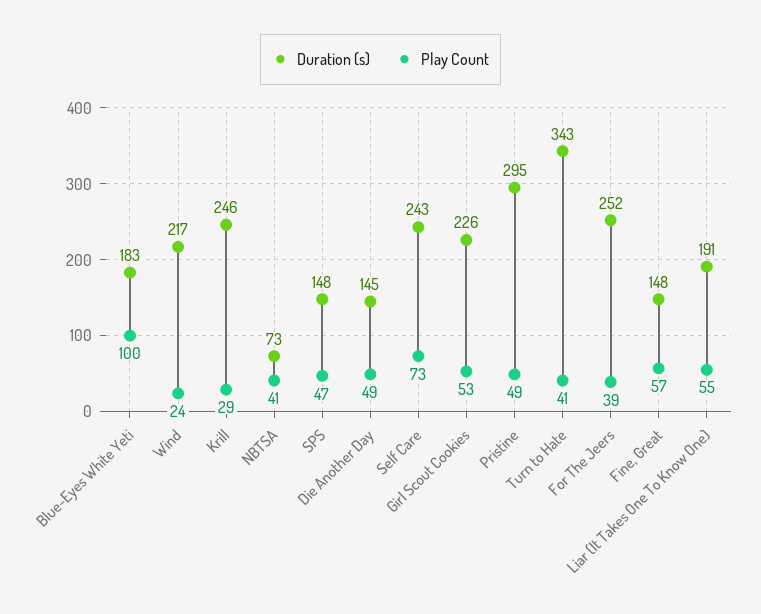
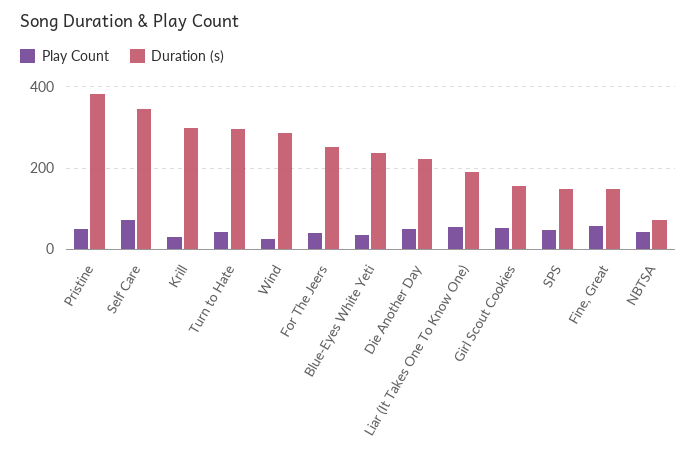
  {
    "Duration (s)": {
-     "Blue-Eyes White Yeti": 183,
+     "Blue-Eyes White Yeti": 240,
-     "Wind": 217,
+     "Wind": 280,
-     "Krill": 246,
+     "Krill": 300,
      "NBTSA": 73,
      "SPS": 148,
-     "Die Another Day": 145,
+     "Die Another Day": 220,
-     "Self Care": 243,
+     "Self Care": 340,
-     "Girl Scout Cookies": 226,
+     "Girl Scout Cookies": 160,
-     "Pristine": 295,
+     "Pristine": 380,
-     "Turn to Hate": 343,
+     "Turn to Hate": 300,
      "For The Jeers": 252,
      "Fine, Great": 148,
      "Liar (It Takes One To Know One)": 191
    },
    "Play Count": {
-     "Blue-Eyes White Yeti": 100,
+     "Blue-Eyes White Yeti": 40,
      "Wind": 24,
      "Krill": 29,
      "NBTSA": 41,
      "SPS": 47,
      "Die Another Day": 49,
      "Self Care": 73,
      "Girl Scout Cookies": 53,
      "Pristine": 49,
      "Turn to Hate": 41,
      "For The Jeers": 39,
      "Fine, Great": 57,
      "Liar (It Takes One To Know One)": 55
    }
  }

